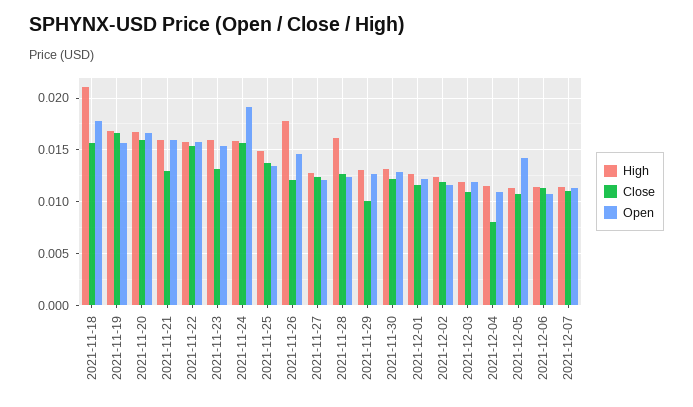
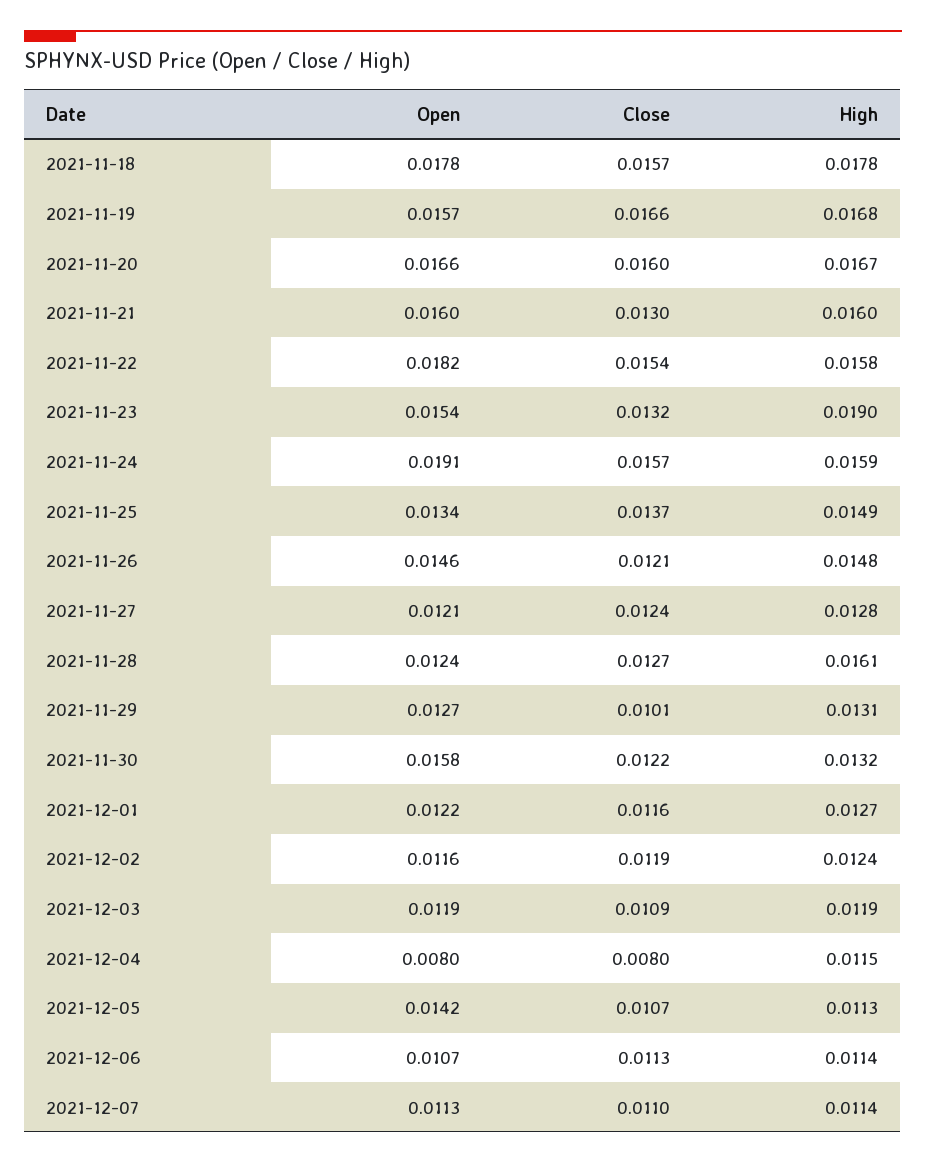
  {
    "High": {
-     "2021-11-18": 0.021,
+     "2021-11-18": 0.0178,
      "2021-11-19": 0.0168,
      "2021-11-20": 0.0167,
      "2021-11-21": 0.016,
      "2021-11-22": 0.0158,
-     "2021-11-23": 0.016,
+     "2021-11-23": 0.019,
      "2021-11-24": 0.0159,
      "2021-11-25": 0.0149,
-     "2021-11-26": 0.018,
+     "2021-11-26": 0.0148,
      "2021-11-27": 0.0128,
      "2021-11-28": 0.0161,
      "2021-11-29": 0.0131,
      "2021-11-30": 0.0132,
      "2021-12-01": 0.0127,
      "2021-12-02": 0.0124,
      "2021-12-03": 0.0119,
      "2021-12-04": 0.0115,
      "2021-12-05": 0.0113,
      "2021-12-06": 0.0114,
      "2021-12-07": 0.0114
    },
    "Close": {
      "2021-11-18": 0.0157,
      "2021-11-19": 0.0166,
      "2021-11-20": 0.016,
      "2021-11-21": 0.013,
      "2021-11-22": 0.0154,
      "2021-11-23": 0.0132,
      "2021-11-24": 0.0157,
      "2021-11-25": 0.0137,
      "2021-11-26": 0.0121,
      "2021-11-27": 0.0124,
      "2021-11-28": 0.0127,
      "2021-11-29": 0.0101,
      "2021-11-30": 0.0122,
      "2021-12-01": 0.0116,
      "2021-12-02": 0.0119,
      "2021-12-03": 0.0109,
      "2021-12-04": 0.008,
      "2021-12-05": 0.0107,
      "2021-12-06": 0.0113,
      "2021-12-07": 0.011
    },
    "Open": {
      "2021-11-18": 0.0178,
      "2021-11-19": 0.0157,
      "2021-11-20": 0.0166,
      "2021-11-21": 0.016,
-     "2021-11-22": 0.016,
+     "2021-11-22": 0.0182,
      "2021-11-23": 0.0154,
      "2021-11-24": 0.0191,
      "2021-11-25": 0.0134,
      "2021-11-26": 0.0146,
      "2021-11-27": 0.0121,
      "2021-11-28": 0.0124,
      "2021-11-29": 0.0127,
-     "2021-11-30": 0.013,
+     "2021-11-30": 0.0158,
      "2021-12-01": 0.0122,
      "2021-12-02": 0.0116,
      "2021-12-03": 0.0119,
-     "2021-12-04": 0.011,
+     "2021-12-04": 0.008,
      "2021-12-05": 0.0142,
      "2021-12-06": 0.0107,
      "2021-12-07": 0.0113
    }
  }

